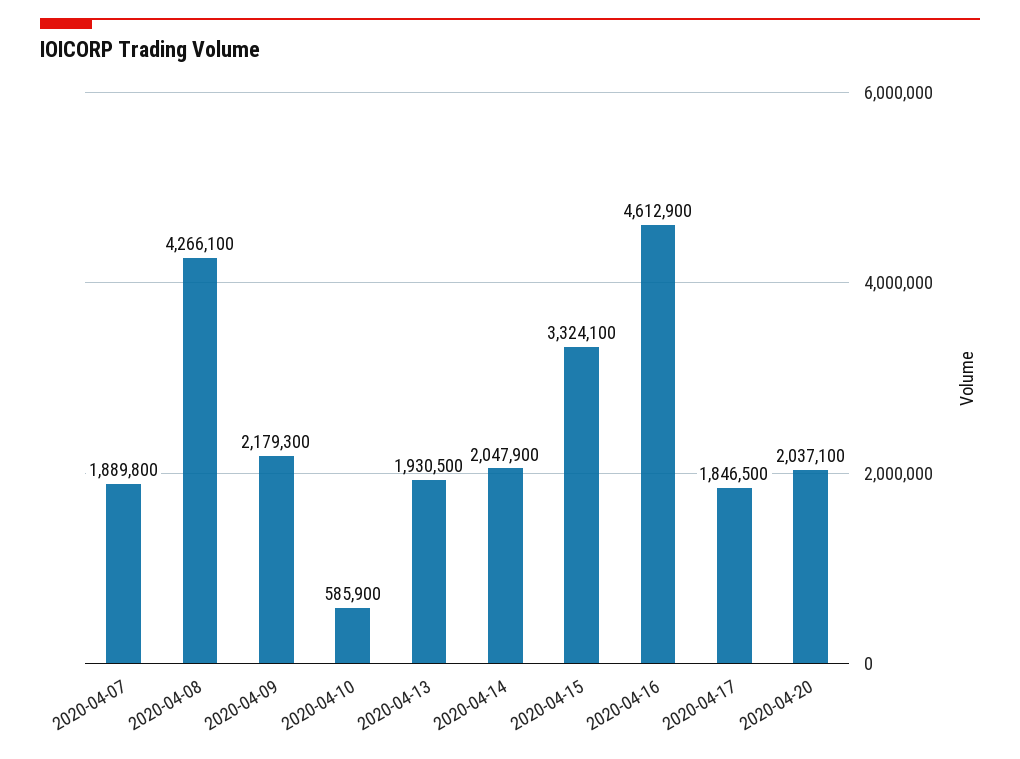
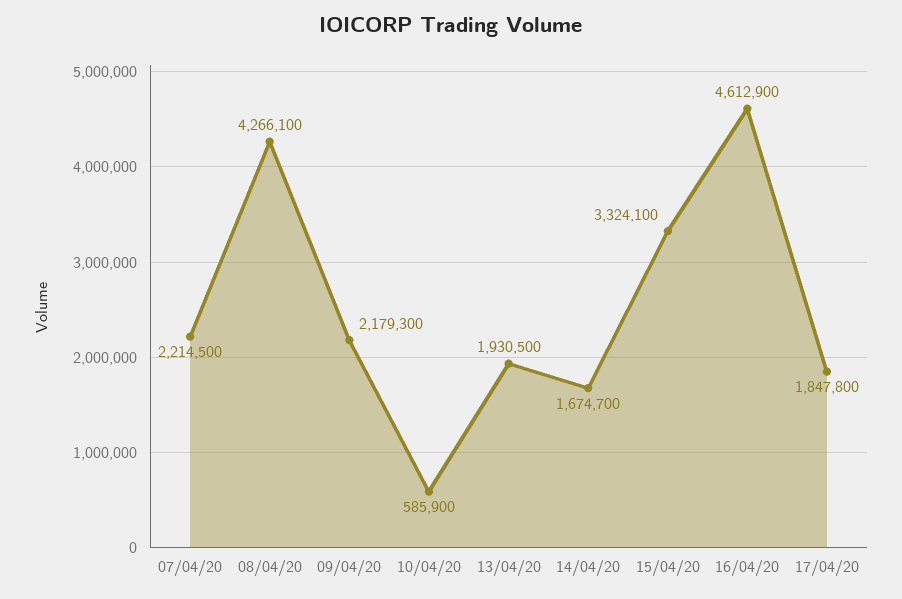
  {
-   "2020-04-07": 1889800,
+   "2020-04-07": 2214500,
    "2020-04-08": 4266100,
    "2020-04-09": 2179300,
    "2020-04-10": 585900,
    "2020-04-13": 1930500,
-   "2020-04-14": 2047900,
+   "2020-04-14": 1674700,
    "2020-04-15": 3324100,
    "2020-04-16": 4612900,
-   "2020-04-17": 1846500,
+   "2020-04-17": 1847800
-   "2020-04-20": 2037100
  }

